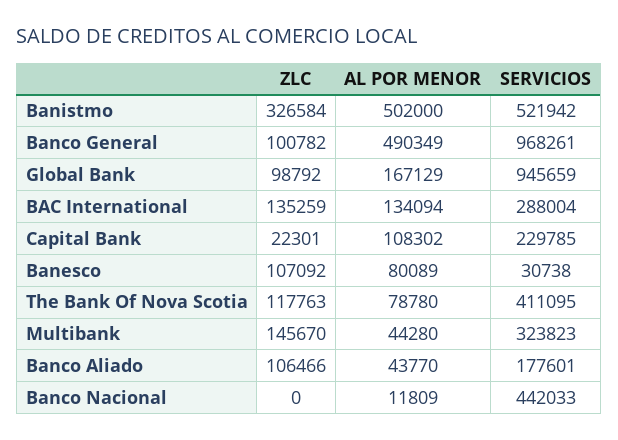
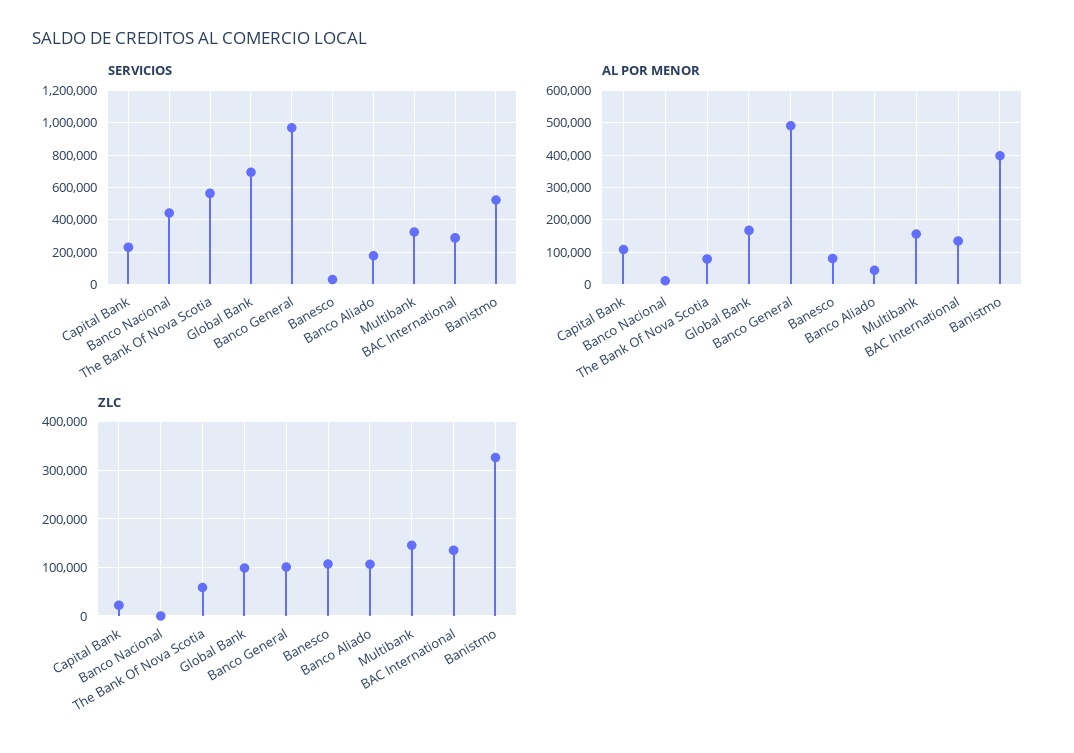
  {
    "ZLC": {
      "Banistmo": 326584,
      "Banco General": 100782,
      "Global Bank": 98792,
      "BAC International": 135259,
      "Capital Bank": 22301,
      "Banesco": 107092,
-     "The Bank Of Nova Scotia": 117763,
+     "The Bank Of Nova Scotia": 60000,
      "Multibank": 145670,
      "Banco Aliado": 106466,
      "Banco Nacional": 0
    },
    "AL POR MENOR": {
-     "Banistmo": 502000,
+     "Banistmo": 400000,
      "Banco General": 490349,
      "Global Bank": 167129,
      "BAC International": 134094,
      "Capital Bank": 108302,
      "Banesco": 80089,
      "The Bank Of Nova Scotia": 78780,
-     "Multibank": 44280,
+     "Multibank": 160000,
      "Banco Aliado": 43770,
      "Banco Nacional": 11809
    },
    "SERVICIOS": {
      "Banistmo": 521942,
      "Banco General": 968261,
-     "Global Bank": 945659,
+     "Global Bank": 700000,
      "BAC International": 288004,
      "Capital Bank": 229785,
      "Banesco": 30738,
-     "The Bank Of Nova Scotia": 411095,
+     "The Bank Of Nova Scotia": 550000,
      "Multibank": 323823,
      "Banco Aliado": 177601,
      "Banco Nacional": 442033
    }
  }

